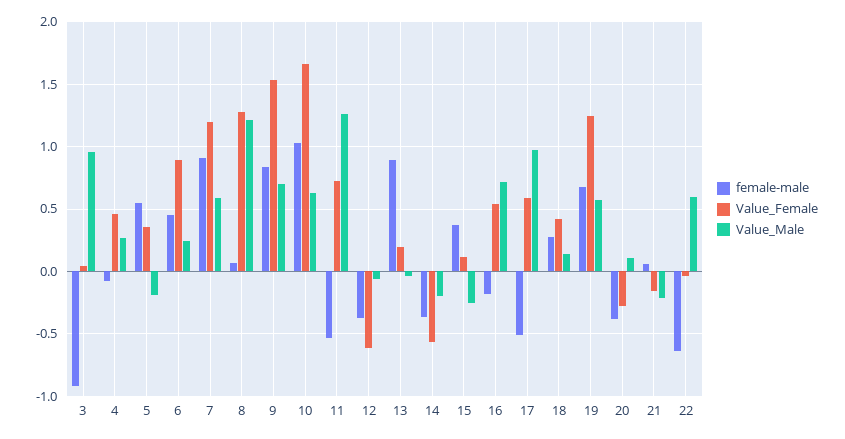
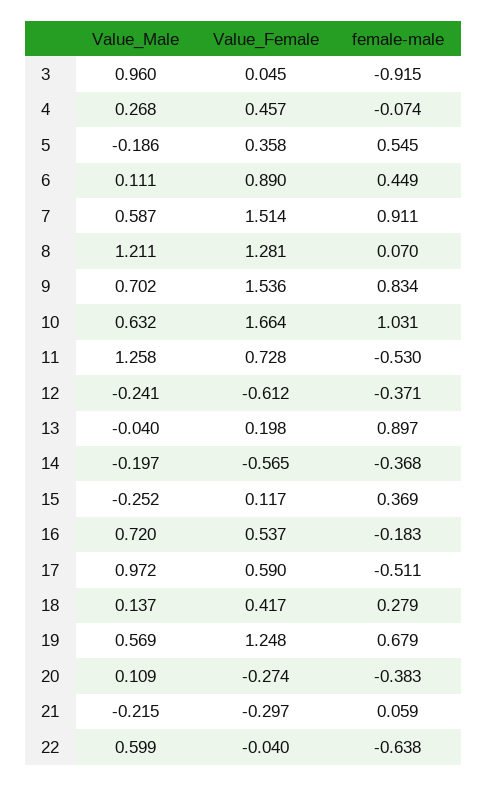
  {
    "female-male": {
      "3": -0.915,
      "4": -0.074,
      "5": 0.545,
      "6": 0.449,
      "7": 0.911,
      "8": 0.07,
      "9": 0.834,
      "10": 1.031,
      "11": -0.53,
      "12": -0.371,
      "13": 0.897,
      "14": -0.368,
      "15": 0.369,
      "16": -0.183,
      "17": -0.511,
      "18": 0.279,
      "19": 0.679,
      "20": -0.383,
      "21": 0.059,
      "22": -0.638
    },
    "Value_Female": {
      "3": 0.045,
      "4": 0.457,
      "5": 0.358,
      "6": 0.89,
-     "7": 1.2,
+     "7": 1.514,
      "8": 1.281,
      "9": 1.536,
      "10": 1.664,
      "11": 0.728,
      "12": -0.612,
      "13": 0.198,
      "14": -0.565,
      "15": 0.117,
      "16": 0.537,
      "17": 0.59,
      "18": 0.417,
      "19": 1.248,
      "20": -0.274,
-     "21": -0.15,
+     "21": -0.297,
      "22": -0.04
    },
    "Value_Male": {
      "3": 0.96,
      "4": 0.268,
      "5": -0.186,
-     "6": 0.25,
+     "6": 0.111,
      "7": 0.587,
      "8": 1.211,
      "9": 0.702,
      "10": 0.632,
      "11": 1.258,
-     "12": -0.05,
+     "12": -0.241,
      "13": -0.04,
      "14": -0.197,
      "15": -0.252,
      "16": 0.72,
      "17": 0.972,
      "18": 0.137,
      "19": 0.569,
      "20": 0.109,
      "21": -0.215,
      "22": 0.599
    }
  }

